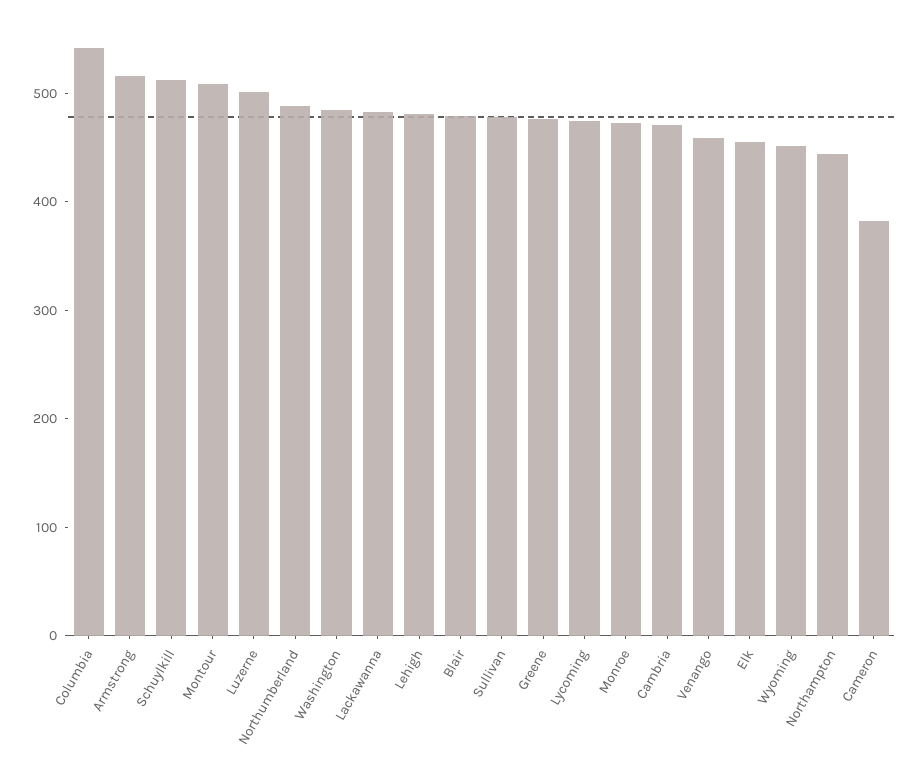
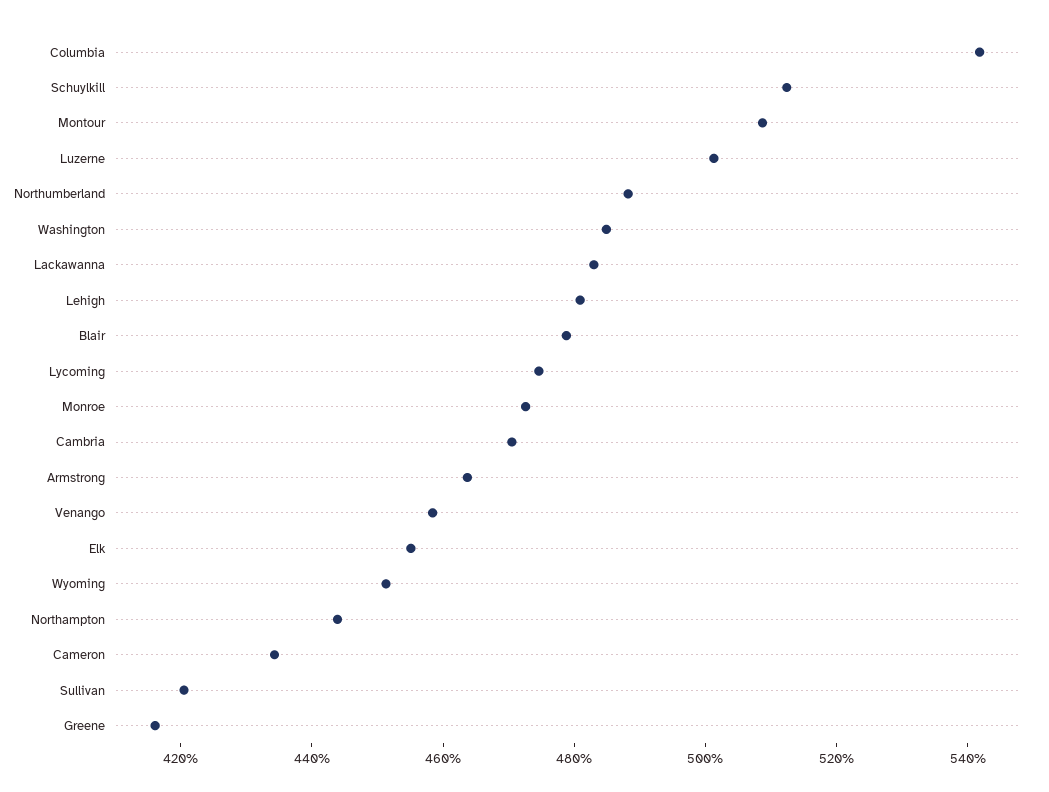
  {
    "Columbia": 540,
-   "Armstrong": 520,
+   "Armstrong": 465,
    "Schuylkill": 510,
    "Montour": 510,
    "Luzerne": 500,
    "Northumberland": 490,
    "Washington": 485,
    "Lackawanna": 485,
    "Lehigh": 480,
    "Blair": 480,
-   "Sullivan": 480,
+   "Sullivan": 420,
-   "Greene": 480,
+   "Greene": 415,
    "Lycoming": 475,
    "Monroe": 475,
    "Cambria": 470,
    "Venango": 460,
    "Elk": 455,
    "Wyoming": 450,
    "Northampton": 445,
-   "Cameron": 380
+   "Cameron": 435
  }

